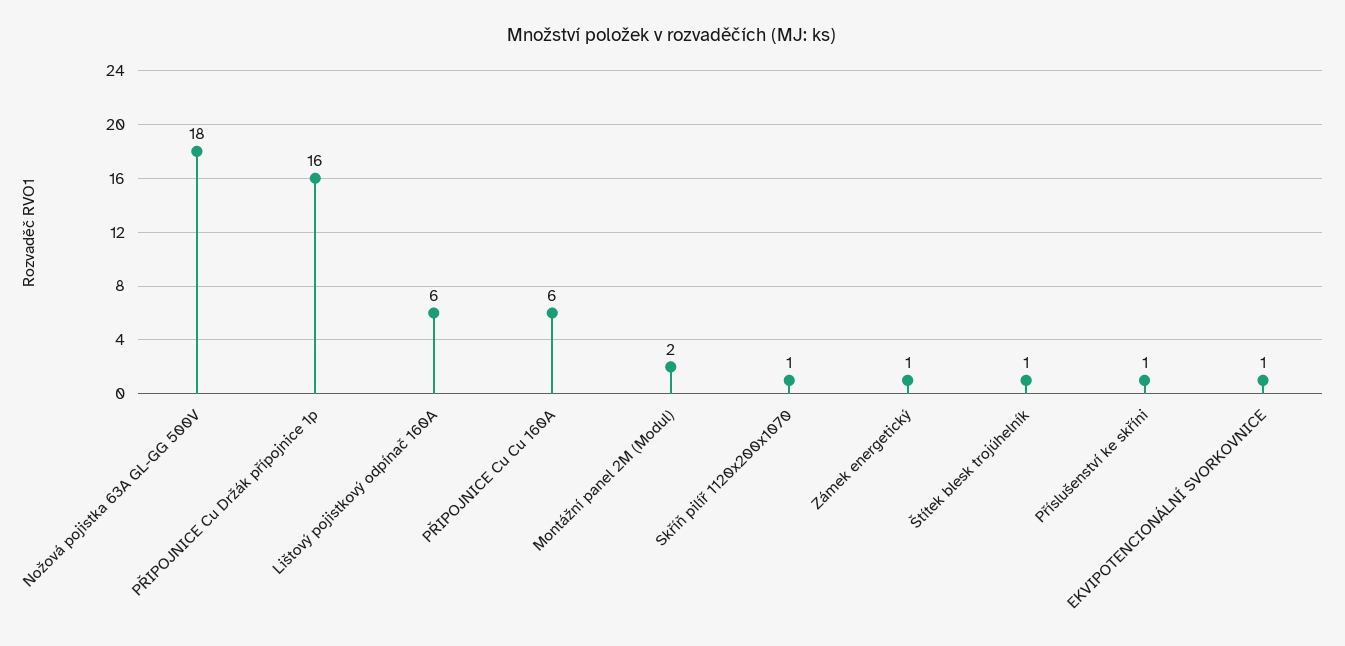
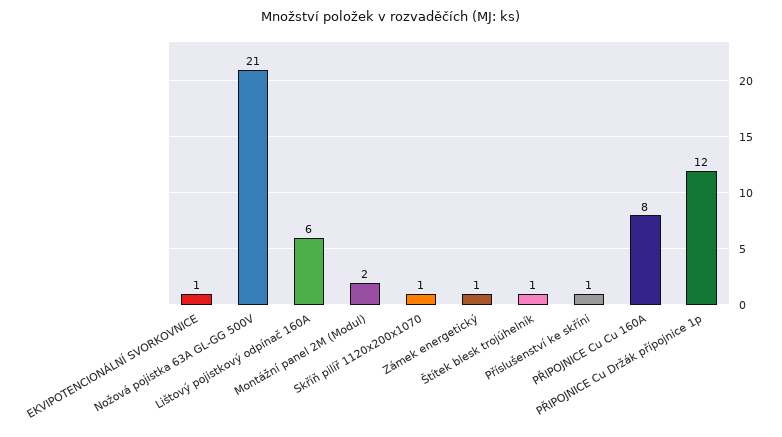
  {
-   "Nožová pojistka 63A GL-GG 500V": 18,
+   "Nožová pojistka 63A GL-GG 500V": 21,
-   "PŘIPOJNICE Cu Držák přípojnice 1p": 16,
+   "PŘIPOJNICE Cu Držák přípojnice 1p": 12,
    "Lištový pojistkový odpínač 160A": 6,
-   "PŘIPOJNICE Cu Cu 160A": 6,
+   "PŘIPOJNICE Cu Cu 160A": 8,
    "Montážní panel 2M (Modul)": 2,
    "Skříň pilíř 1120x200x1070": 1,
    "Zámek energetický": 1,
    "Štítek blesk trojúhelník": 1,
    "Příslušenství ke skříni": 1,
    "EKVIPOTENCIONÁLNÍ SVORKOVNICE": 1
  }

